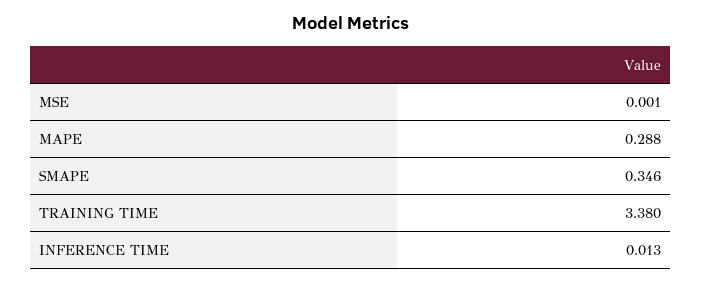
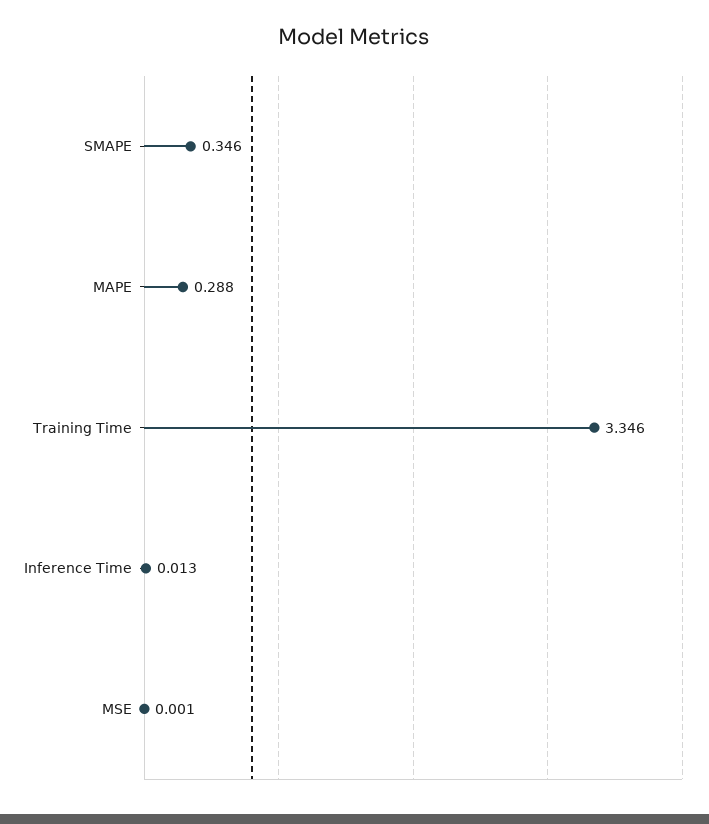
  {
    "MSE": 0.001,
    "MAPE": 0.288,
    "SMAPE": 0.346,
-   "TRAINING TIME": 3.38,
+   "TRAINING TIME": 3.346,
    "INFERENCE TIME": 0.013
  }

